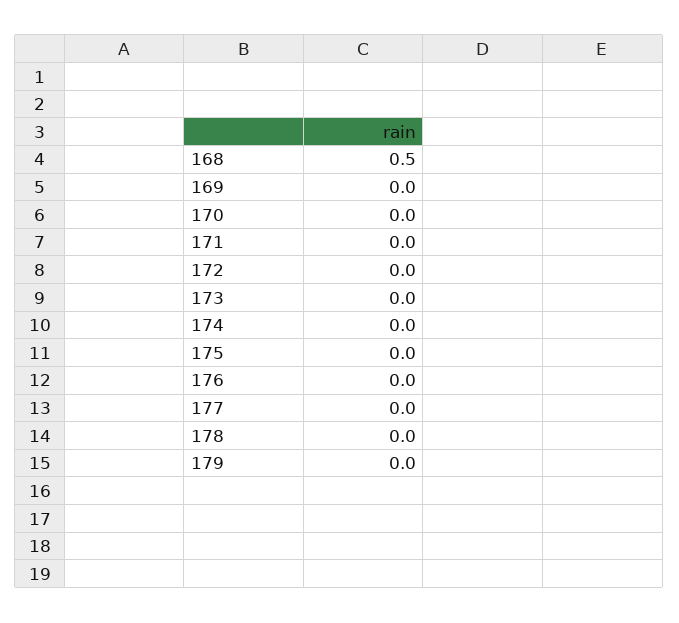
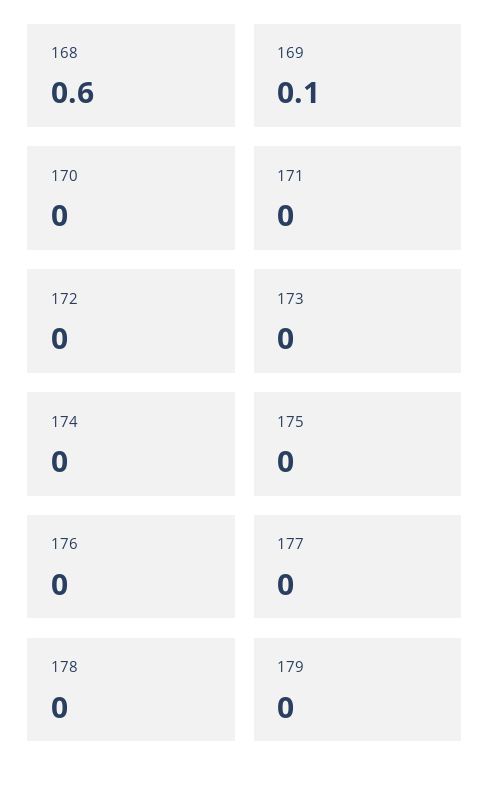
  {
-   "168": 0.5,
+   "168": 0.6,
-   "169": 0,
+   "169": 0.1,
    "170": 0,
    "171": 0,
    "172": 0,
    "173": 0,
    "174": 0,
    "175": 0,
    "176": 0,
    "177": 0,
    "178": 0,
    "179": 0
  }

